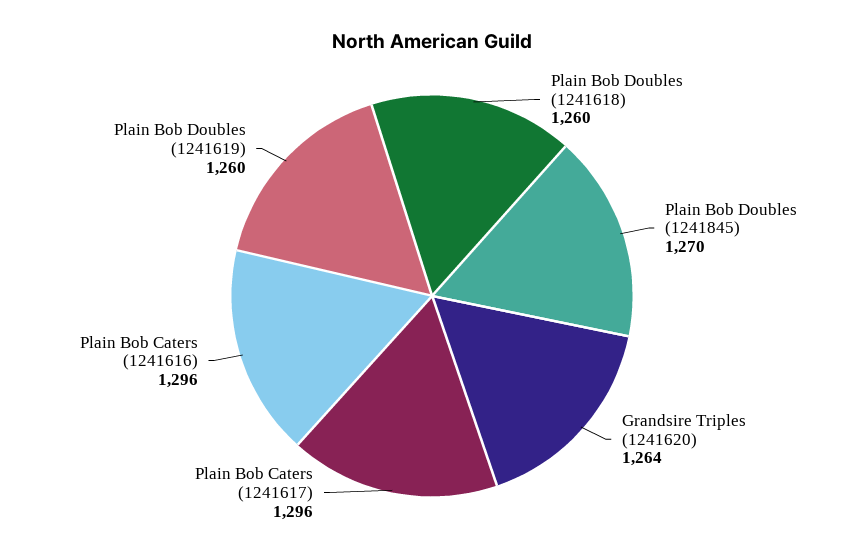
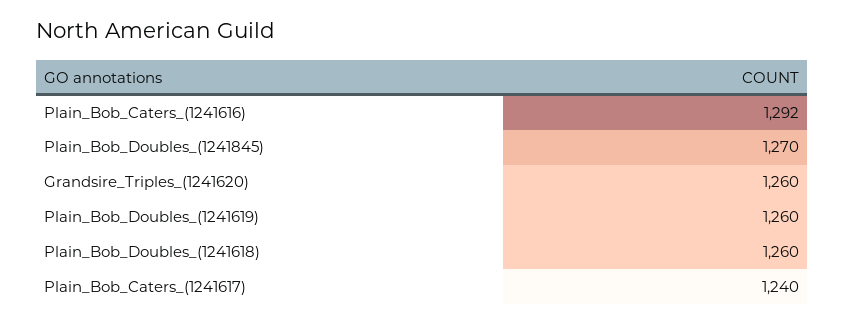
  {
    "Plain Bob Doubles (1241618)": 1260,
    "Plain Bob Doubles (1241845)": 1270,
-   "Grandsire Triples (1241620)": 1264,
+   "Grandsire Triples (1241620)": 1260,
-   "Plain Bob Caters (1241617)": 1296,
+   "Plain Bob Caters (1241617)": 1240,
-   "Plain Bob Caters (1241616)": 1296,
+   "Plain Bob Caters (1241616)": 1292,
    "Plain Bob Doubles (1241619)": 1260
  }

